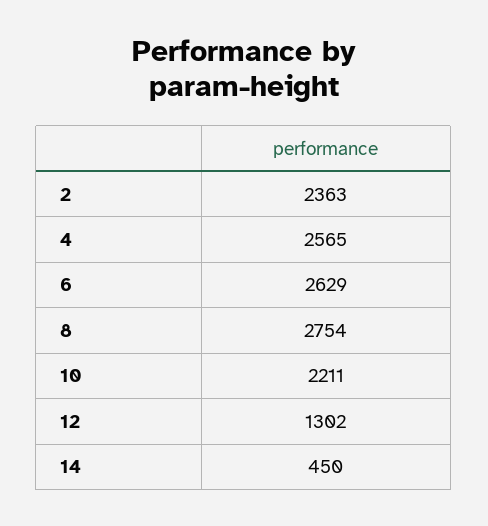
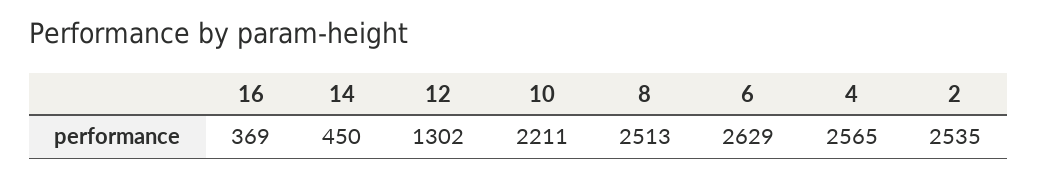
  {
-   "2": 2363,
+   "2": 2535,
    "4": 2565,
    "6": 2629,
-   "8": 2754,
+   "8": 2513,
    "10": 2211,
    "12": 1302,
-   "14": 450
+   "14": 450,
+   "16": 369
  }

